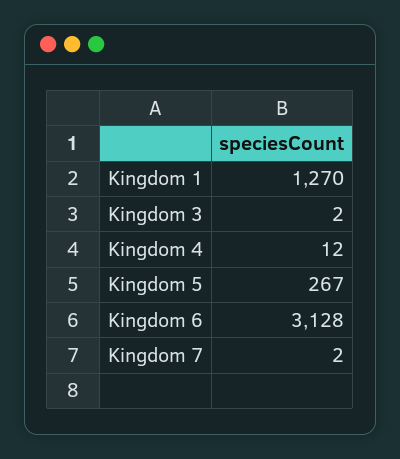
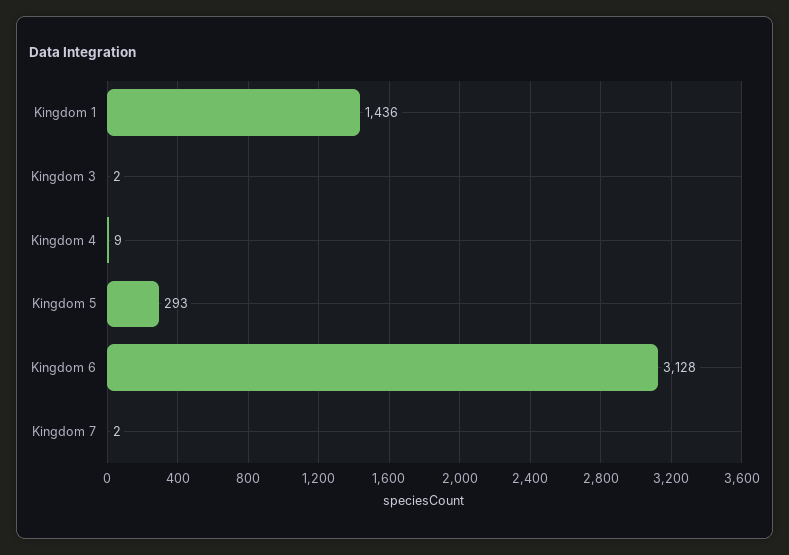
  {
-   "Kingdom 1": 1270,
+   "Kingdom 1": 1436,
    "Kingdom 3": 2,
-   "Kingdom 4": 12,
+   "Kingdom 4": 9,
-   "Kingdom 5": 267,
+   "Kingdom 5": 293,
    "Kingdom 6": 3128,
    "Kingdom 7": 2
  }

